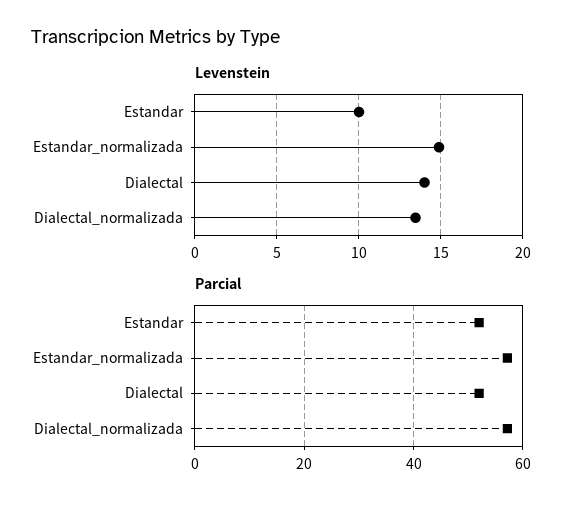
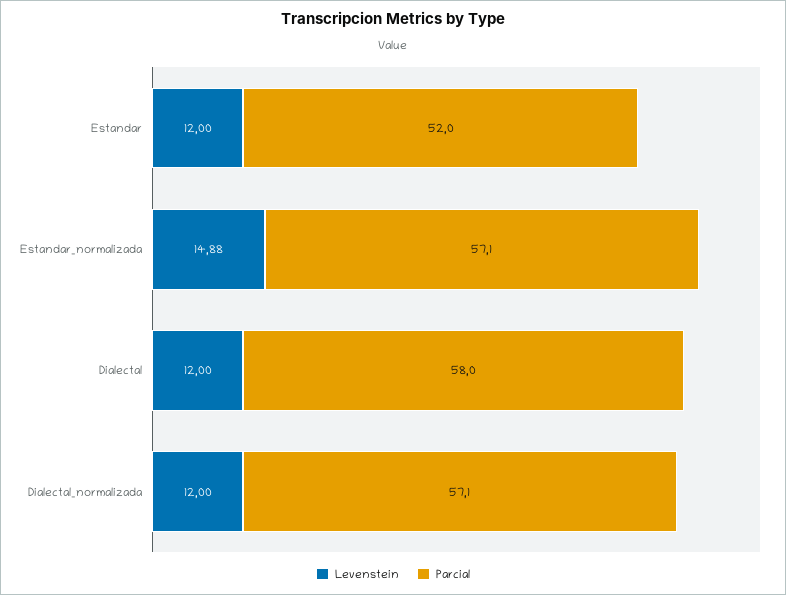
  {
    "Levenstein": {
-     "Estandar": 10,
+     "Estandar": 12,
      "Estandar_normalizada": 14.88,
-     "Dialectal": 14,
+     "Dialectal": 12,
-     "Dialectal_normalizada": 13.5
+     "Dialectal_normalizada": 12
    },
    "Parcial": {
      "Estandar": 52,
      "Estandar_normalizada": 57.1,
-     "Dialectal": 52,
+     "Dialectal": 58,
      "Dialectal_normalizada": 57.1
    }
  }

